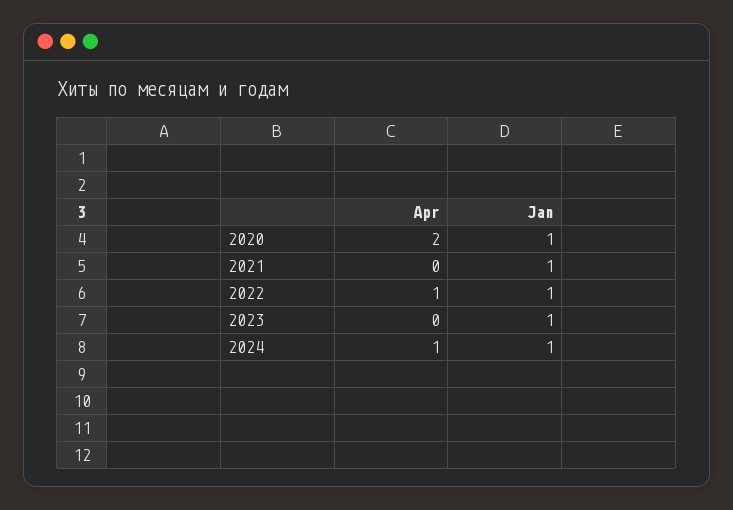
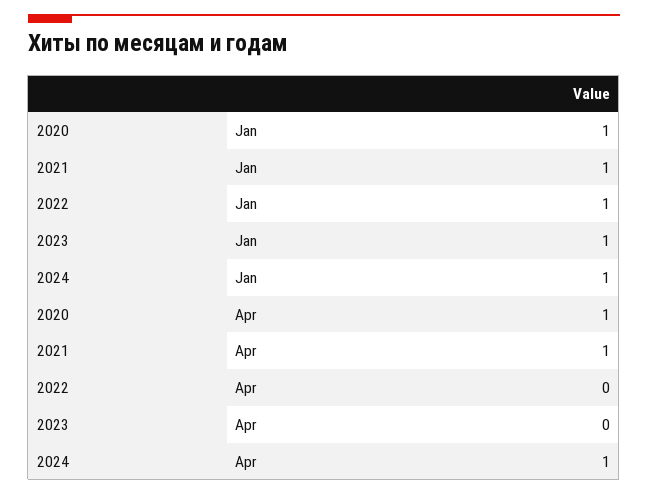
  {
    "Apr": {
-     "2020": 2,
+     "2020": 1,
-     "2021": 0,
+     "2021": 1,
-     "2022": 1,
+     "2022": 0,
      "2023": 0,
      "2024": 1
    },
    "Jan": {
      "2020": 1,
      "2021": 1,
      "2022": 1,
      "2023": 1,
      "2024": 1
    }
  }

